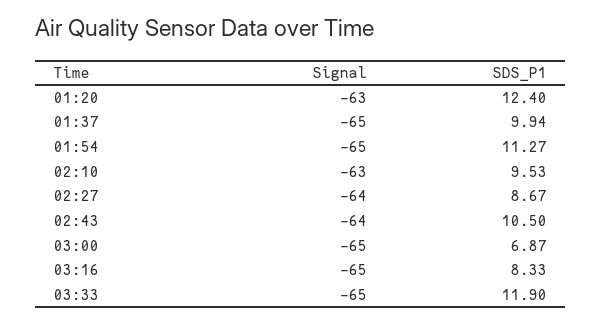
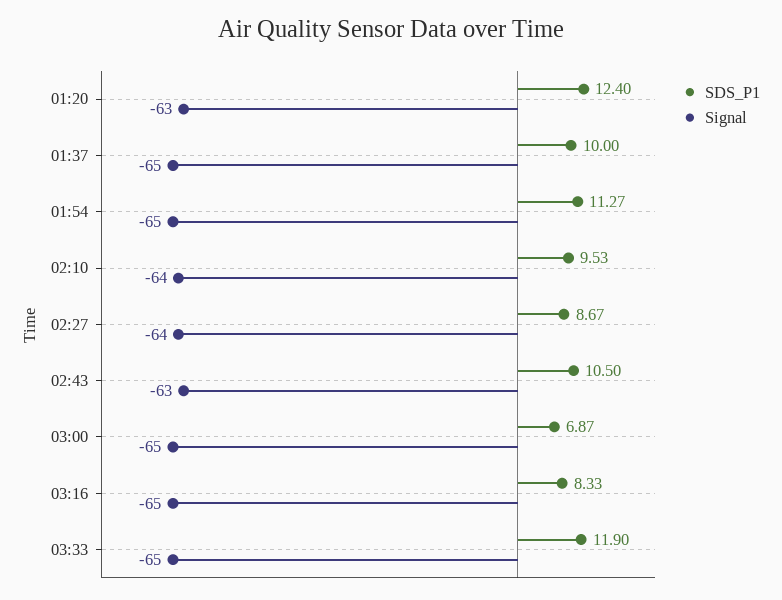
  {
    "Signal": {
      "01:20": -63,
      "01:37": -65,
      "01:54": -65,
-     "02:10": -63,
+     "02:10": -64,
      "02:27": -64,
-     "02:43": -64,
+     "02:43": -63,
      "03:00": -65,
      "03:16": -65,
      "03:33": -65
    },
    "SDS_P1": {
      "01:20": 12.4,
-     "01:37": 9.94,
+     "01:37": 10,
      "01:54": 11.27,
      "02:10": 9.53,
      "02:27": 8.67,
      "02:43": 10.5,
      "03:00": 6.87,
      "03:16": 8.33,
      "03:33": 11.9
    }
  }

